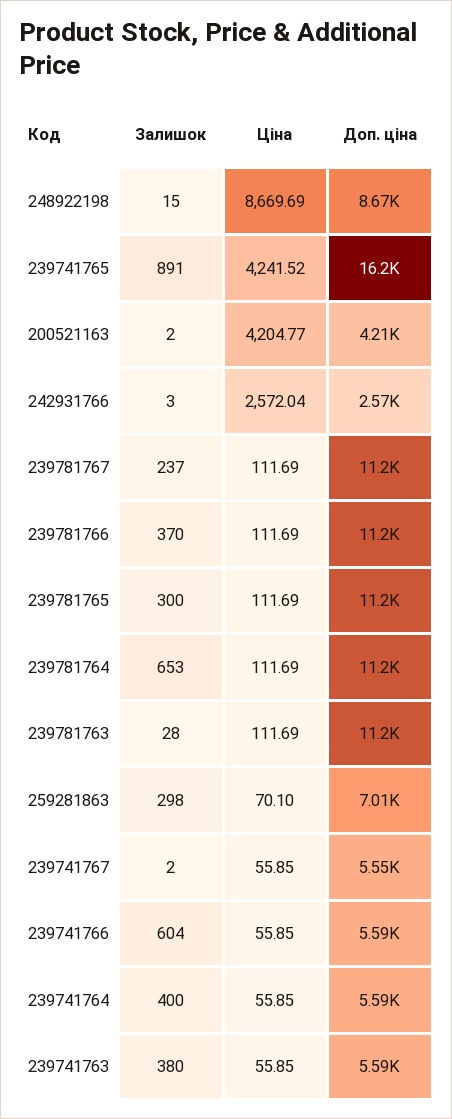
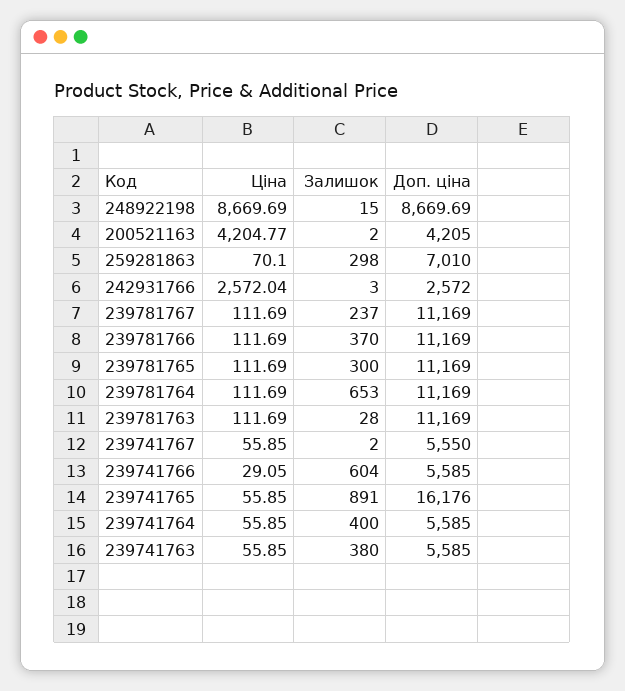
  {
    "Залишок": {
      "248922198": 15,
      "239741765": 891,
      "200521163": 2,
      "242931766": 3,
      "239781767": 237,
      "239781766": 370,
      "239781765": 300,
      "239781764": 653,
      "239781763": 28,
      "259281863": 298,
      "239741767": 2,
      "239741766": 604,
      "239741764": 400,
      "239741763": 380
    },
    "Ціна": {
      "248922198": 8669.69,
-     "239741765": 4241.52,
+     "239741765": 55.85,
      "200521163": 4204.77,
      "242931766": 2572.04,
      "239781767": 111.69,
      "239781766": 111.69,
      "239781765": 111.69,
      "239781764": 111.69,
      "239781763": 111.69,
      "259281863": 70.1,
      "239741767": 55.85,
-     "239741766": 55.85,
+     "239741766": 29.05,
      "239741764": 55.85,
      "239741763": 55.85
    },
    "Доп. ціна": {
      "248922198": 8669.69,
      "239741765": 16176,
      "200521163": 4205,
      "242931766": 2572,
      "239781767": 11169,
      "239781766": 11169,
      "239781765": 11169,
      "239781764": 11169,
      "239781763": 11169,
      "259281863": 7010,
      "239741767": 5550,
      "239741766": 5585,
      "239741764": 5585,
      "239741763": 5585
    }
  }

